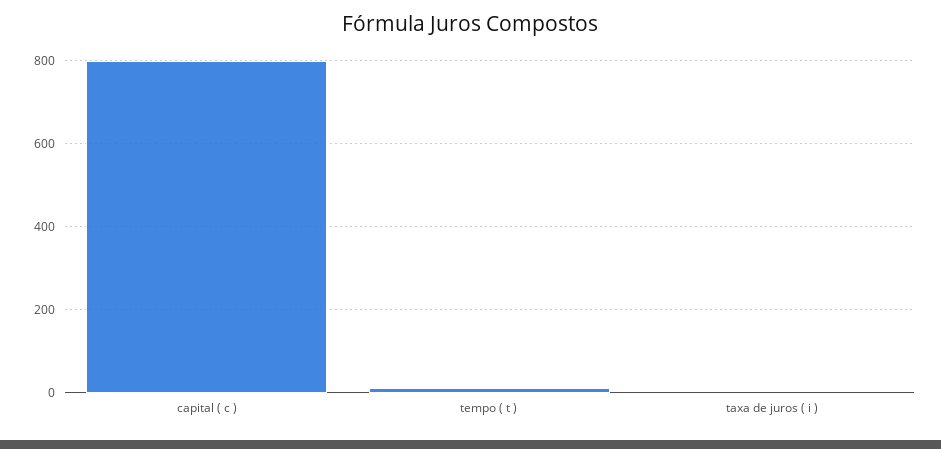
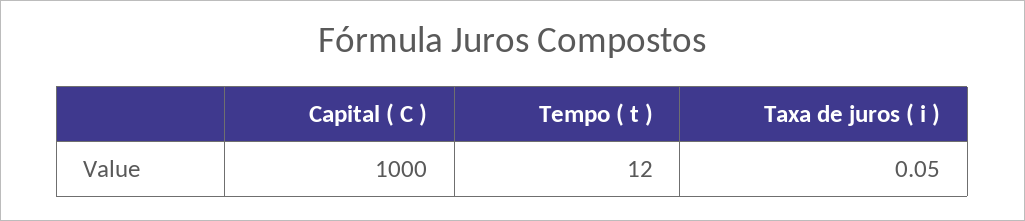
  {
-   "capital ( c )": 800,
+   "capital ( c )": 1000,
    "tempo ( t )": 12,
    "taxa de juros ( i )": 0.05
  }

